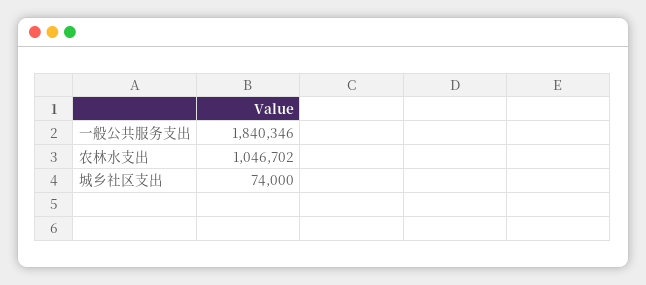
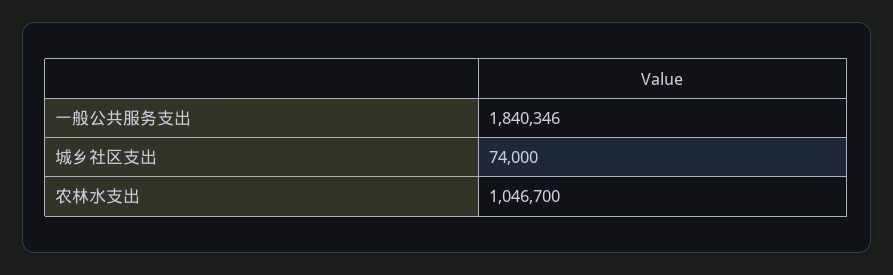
  {
    "一般公共服务支出": 1840346,
-   "农林水支出": 1046702,
+   "农林水支出": 1046700,
    "城乡社区支出": 74000
  }

